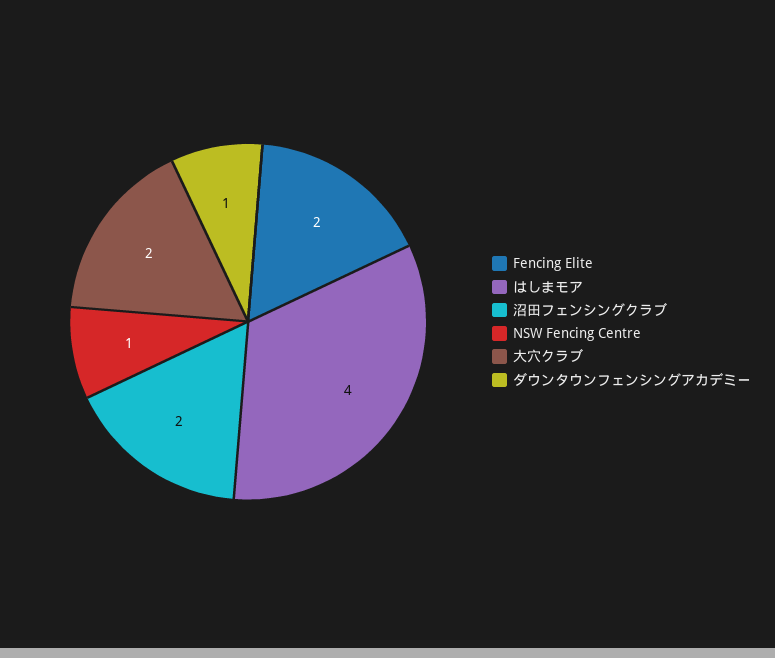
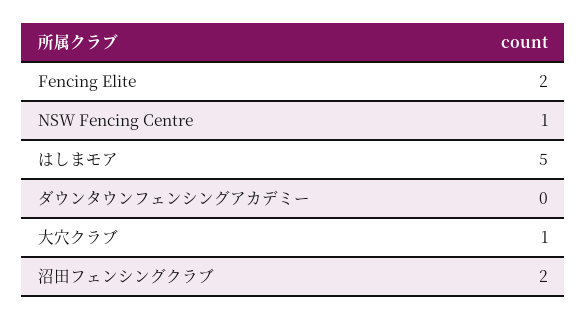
  {
    "Fencing Elite": 2,
-   "はしまモア": 4,
+   "はしまモア": 5,
    "沼田フェンシングクラブ": 2,
    "NSW Fencing Centre": 1,
-   "大穴クラブ": 2,
+   "大穴クラブ": 1,
-   "ダウンタウンフェンシングアカデミー": 1
+   "ダウンタウンフェンシングアカデミー": 0
  }

